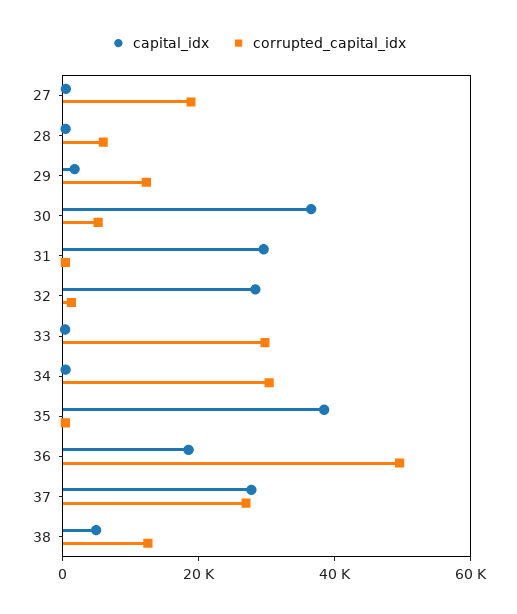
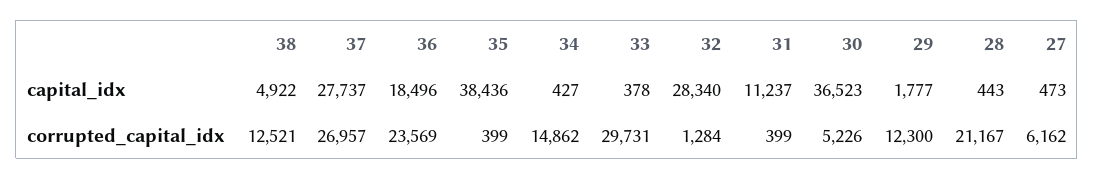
  {
    "capital_idx": {
      "27": 473,
      "28": 443,
      "29": 1777,
      "30": 36523,
-     "31": 30000,
+     "31": 11237,
      "32": 28340,
      "33": 378,
      "34": 427,
      "35": 38436,
      "36": 18496,
      "37": 27737,
      "38": 4922
    },
    "corrupted_capital_idx": {
-     "27": 20000,
+     "27": 6162,
-     "28": 5000,
+     "28": 21167,
      "29": 12300,
      "30": 5226,
      "31": 399,
      "32": 1284,
      "33": 29731,
-     "34": 30000,
+     "34": 14862,
      "35": 399,
-     "36": 50000,
+     "36": 23569,
      "37": 26957,
      "38": 12521
    }
  }

